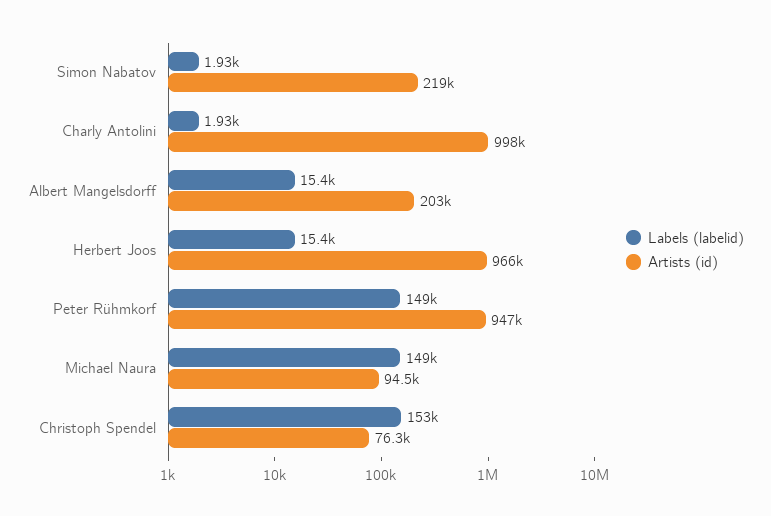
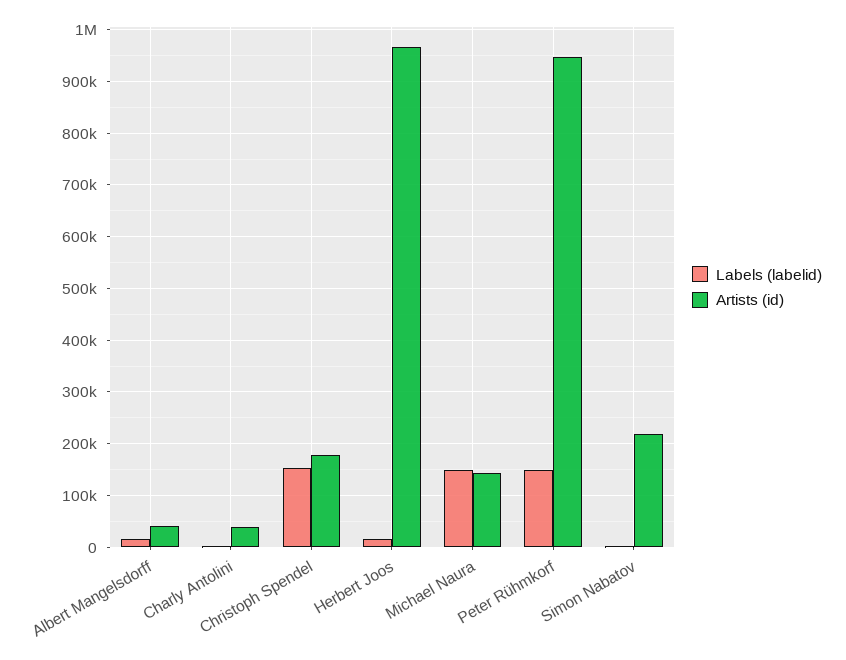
  {
    "Labels (labelid)": {
      "Simon Nabatov": 1930,
      "Charly Antolini": 1930,
      "Albert Mangelsdorff": 15400,
      "Herbert Joos": 15400,
      "Peter Rühmkorf": 149000,
      "Michael Naura": 149000,
      "Christoph Spendel": 153000
    },
    "Artists (id)": {
      "Simon Nabatov": 219000,
-     "Charly Antolini": 998000,
+     "Charly Antolini": 40000,
-     "Albert Mangelsdorff": 203000,
+     "Albert Mangelsdorff": 40000,
      "Herbert Joos": 966000,
      "Peter Rühmkorf": 947000,
-     "Michael Naura": 94500,
+     "Michael Naura": 140000,
-     "Christoph Spendel": 76300
+     "Christoph Spendel": 180000
    }
  }

